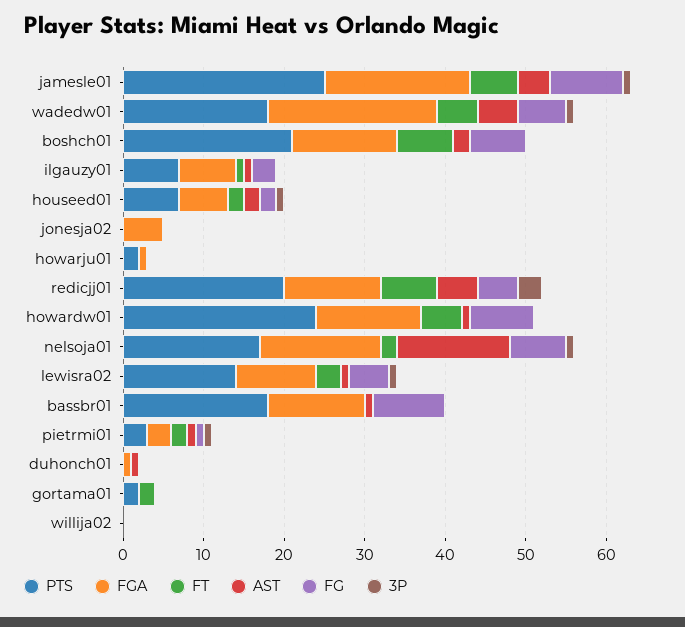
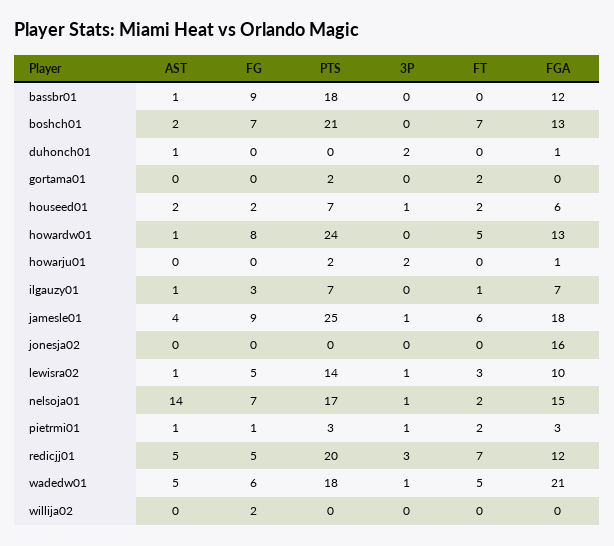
  {
    "PTS": {
      "jamesle01": 25,
      "wadedw01": 18,
      "boshch01": 21,
      "ilgauzy01": 7,
      "houseed01": 7,
      "jonesja02": 0,
      "howarju01": 2,
      "redicjj01": 20,
      "howardw01": 24,
      "nelsoja01": 17,
      "lewisra02": 14,
      "bassbr01": 18,
      "pietrmi01": 3,
      "duhonch01": 0,
      "gortama01": 2,
      "willija02": 0
    },
    "FGA": {
      "jamesle01": 18,
      "wadedw01": 21,
      "boshch01": 13,
      "ilgauzy01": 7,
      "houseed01": 6,
-     "jonesja02": 5,
+     "jonesja02": 16,
      "howarju01": 1,
      "redicjj01": 12,
      "howardw01": 13,
      "nelsoja01": 15,
      "lewisra02": 10,
      "bassbr01": 12,
      "pietrmi01": 3,
      "duhonch01": 1,
      "gortama01": 0,
      "willija02": 0
    },
    "FT": {
      "jamesle01": 6,
      "wadedw01": 5,
      "boshch01": 7,
      "ilgauzy01": 1,
      "houseed01": 2,
      "jonesja02": 0,
      "howarju01": 0,
      "redicjj01": 7,
      "howardw01": 5,
      "nelsoja01": 2,
      "lewisra02": 3,
      "bassbr01": 0,
      "pietrmi01": 2,
      "duhonch01": 0,
      "gortama01": 2,
      "willija02": 0
    },
    "AST": {
      "jamesle01": 4,
      "wadedw01": 5,
      "boshch01": 2,
      "ilgauzy01": 1,
      "houseed01": 2,
      "jonesja02": 0,
      "howarju01": 0,
      "redicjj01": 5,
      "howardw01": 1,
      "nelsoja01": 14,
      "lewisra02": 1,
      "bassbr01": 1,
      "pietrmi01": 1,
      "duhonch01": 1,
      "gortama01": 0,
      "willija02": 0
    },
    "FG": {
      "jamesle01": 9,
      "wadedw01": 6,
      "boshch01": 7,
      "ilgauzy01": 3,
      "houseed01": 2,
      "jonesja02": 0,
      "howarju01": 0,
      "redicjj01": 5,
      "howardw01": 8,
      "nelsoja01": 7,
      "lewisra02": 5,
      "bassbr01": 9,
      "pietrmi01": 1,
      "duhonch01": 0,
      "gortama01": 0,
-     "willija02": 0
+     "willija02": 2
    },
    "3P": {
      "jamesle01": 1,
      "wadedw01": 1,
      "boshch01": 0,
      "ilgauzy01": 0,
      "houseed01": 1,
      "jonesja02": 0,
-     "howarju01": 0,
+     "howarju01": 2,
      "redicjj01": 3,
      "howardw01": 0,
      "nelsoja01": 1,
      "lewisra02": 1,
      "bassbr01": 0,
      "pietrmi01": 1,
-     "duhonch01": 0,
+     "duhonch01": 2,
      "gortama01": 0,
      "willija02": 0
    }
  }

